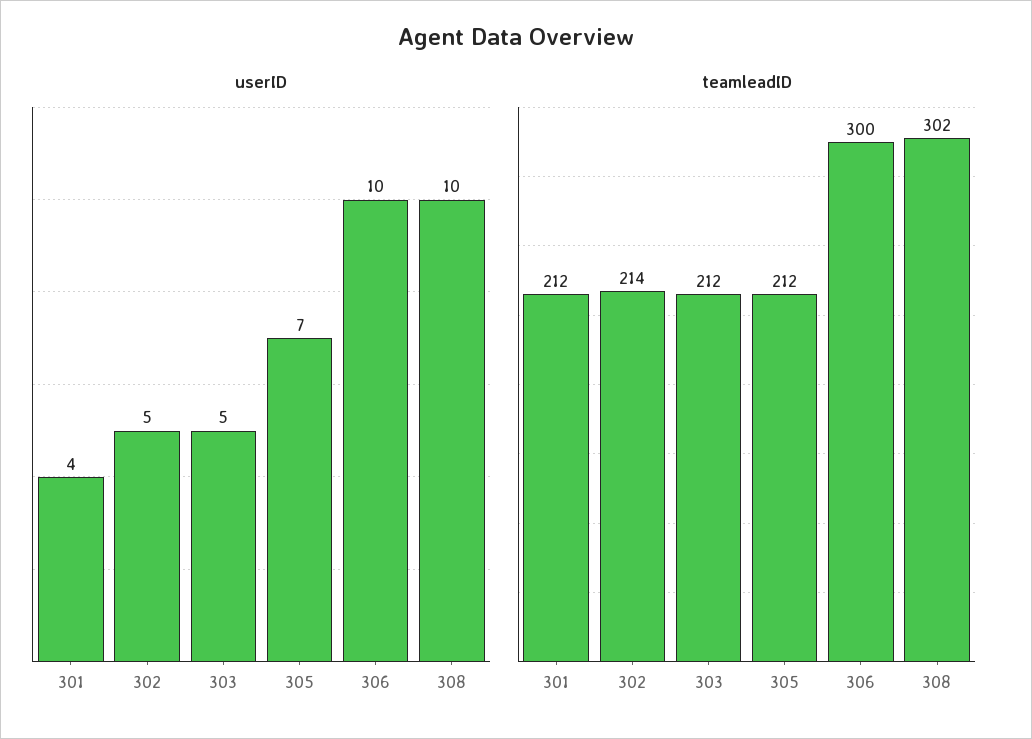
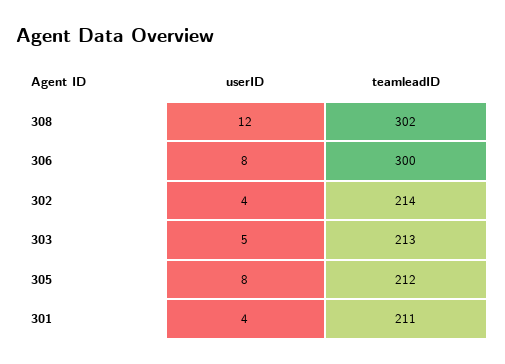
  {
    "userID": {
      "301": 4,
-     "302": 5,
+     "302": 4,
      "303": 5,
-     "305": 7,
+     "305": 8,
-     "306": 10,
+     "306": 8,
-     "308": 10
+     "308": 12
    },
    "teamleadID": {
-     "301": 212,
+     "301": 211,
      "302": 214,
-     "303": 212,
+     "303": 213,
      "305": 212,
      "306": 300,
      "308": 302
    }
  }

